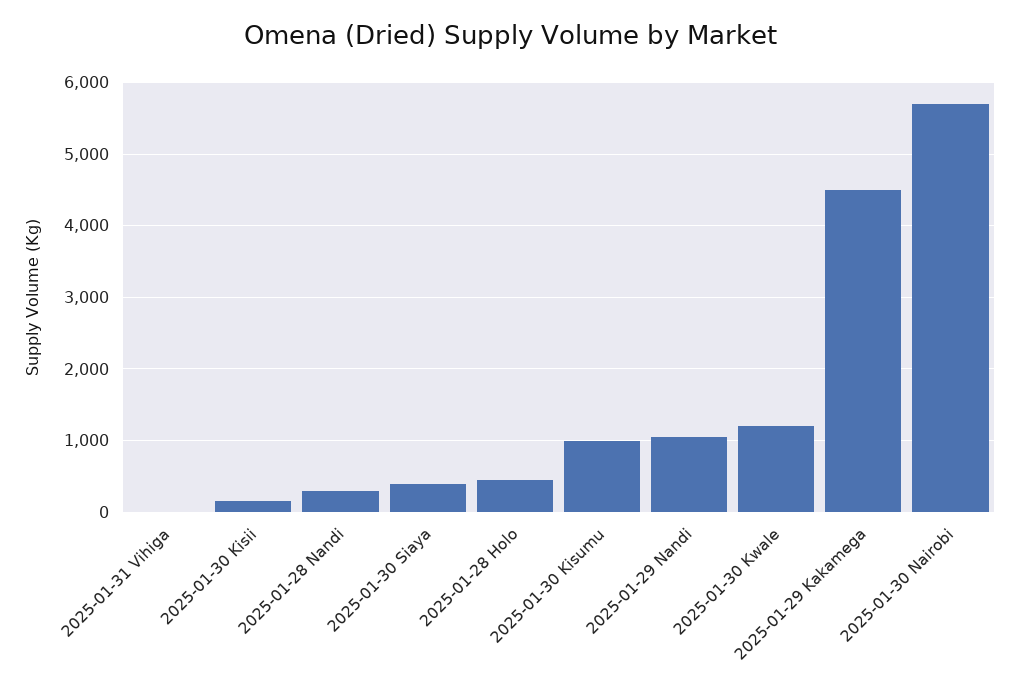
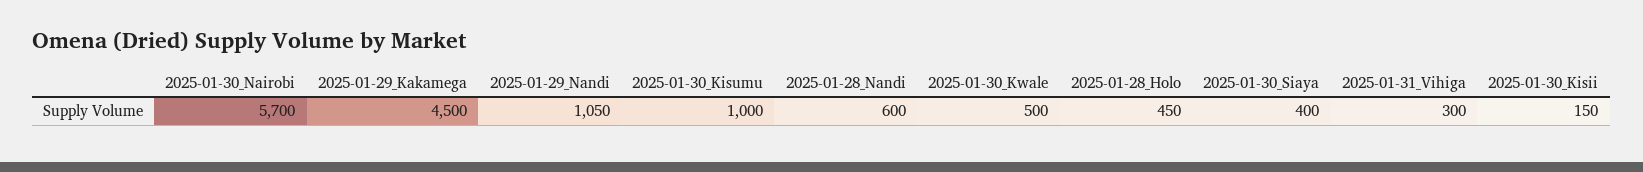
  {
-   "2025-01-31 Vihiga": 0,
+   "2025-01-31 Vihiga": 300,
    "2025-01-30 Kisii": 150,
-   "2025-01-28 Nandi": 300,
+   "2025-01-28 Nandi": 600,
    "2025-01-30 Siaya": 400,
    "2025-01-28 Holo": 450,
    "2025-01-30 Kisumu": 1000,
    "2025-01-29 Nandi": 1050,
-   "2025-01-30 Kwale": 1200,
+   "2025-01-30 Kwale": 500,
    "2025-01-29 Kakamega": 4500,
    "2025-01-30 Nairobi": 5700
  }

